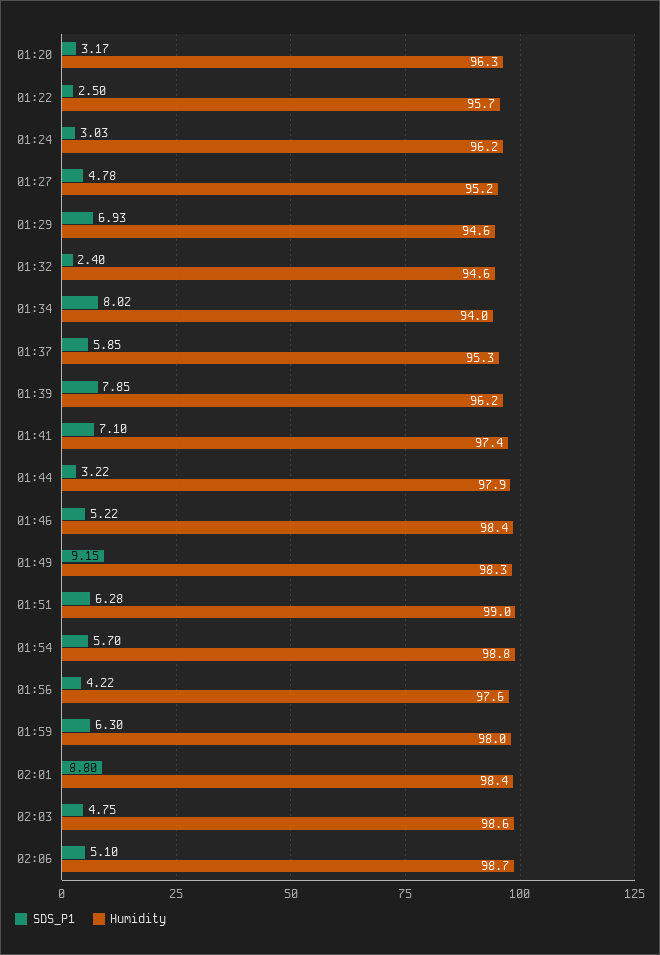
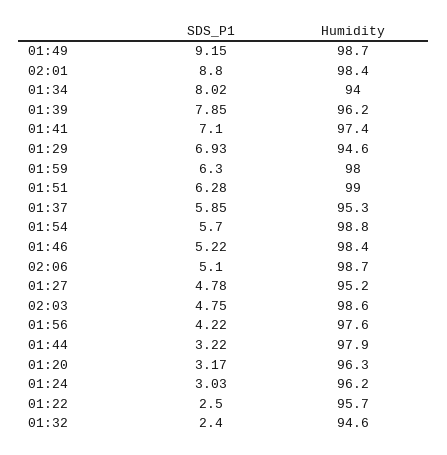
  {
    "SDS_P1": {
      "01:20": 3.17,
      "01:22": 2.5,
      "01:24": 3.03,
      "01:27": 4.78,
      "01:29": 6.93,
      "01:32": 2.4,
      "01:34": 8.02,
      "01:37": 5.85,
      "01:39": 7.85,
      "01:41": 7.1,
      "01:44": 3.22,
      "01:46": 5.22,
      "01:49": 9.15,
      "01:51": 6.28,
      "01:54": 5.7,
      "01:56": 4.22,
      "01:59": 6.3,
      "02:01": 8.8,
      "02:03": 4.75,
      "02:06": 5.1
    },
    "Humidity": {
      "01:20": 96.3,
      "01:22": 95.7,
      "01:24": 96.2,
      "01:27": 95.2,
      "01:29": 94.6,
      "01:32": 94.6,
      "01:34": 94,
      "01:37": 95.3,
      "01:39": 96.2,
      "01:41": 97.4,
      "01:44": 97.9,
      "01:46": 98.4,
-     "01:49": 98.3,
+     "01:49": 98.7,
      "01:51": 99,
      "01:54": 98.8,
      "01:56": 97.6,
      "01:59": 98,
      "02:01": 98.4,
      "02:03": 98.6,
      "02:06": 98.7
    }
  }

